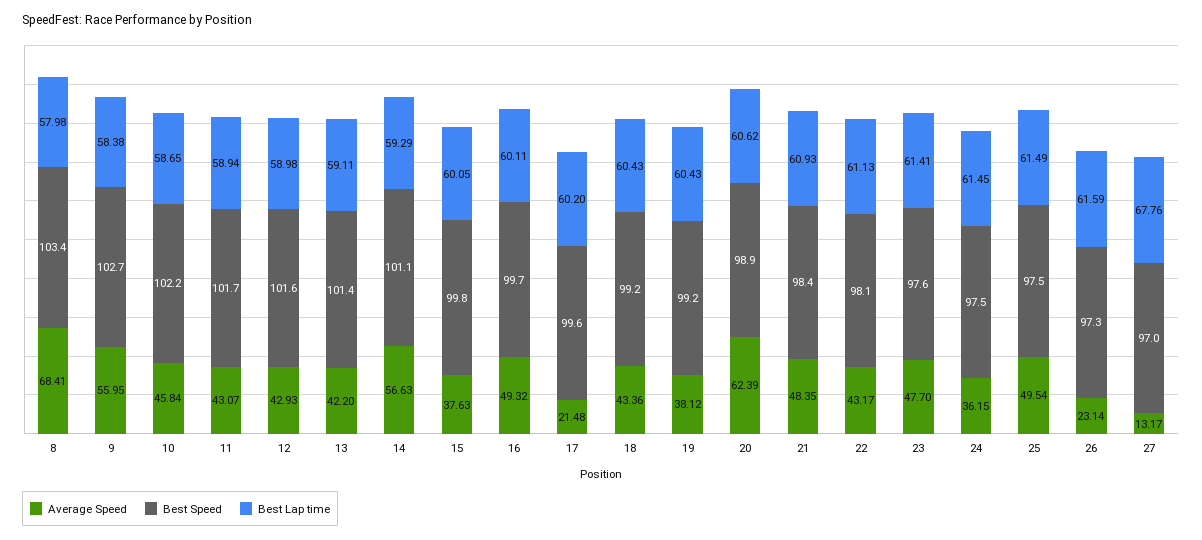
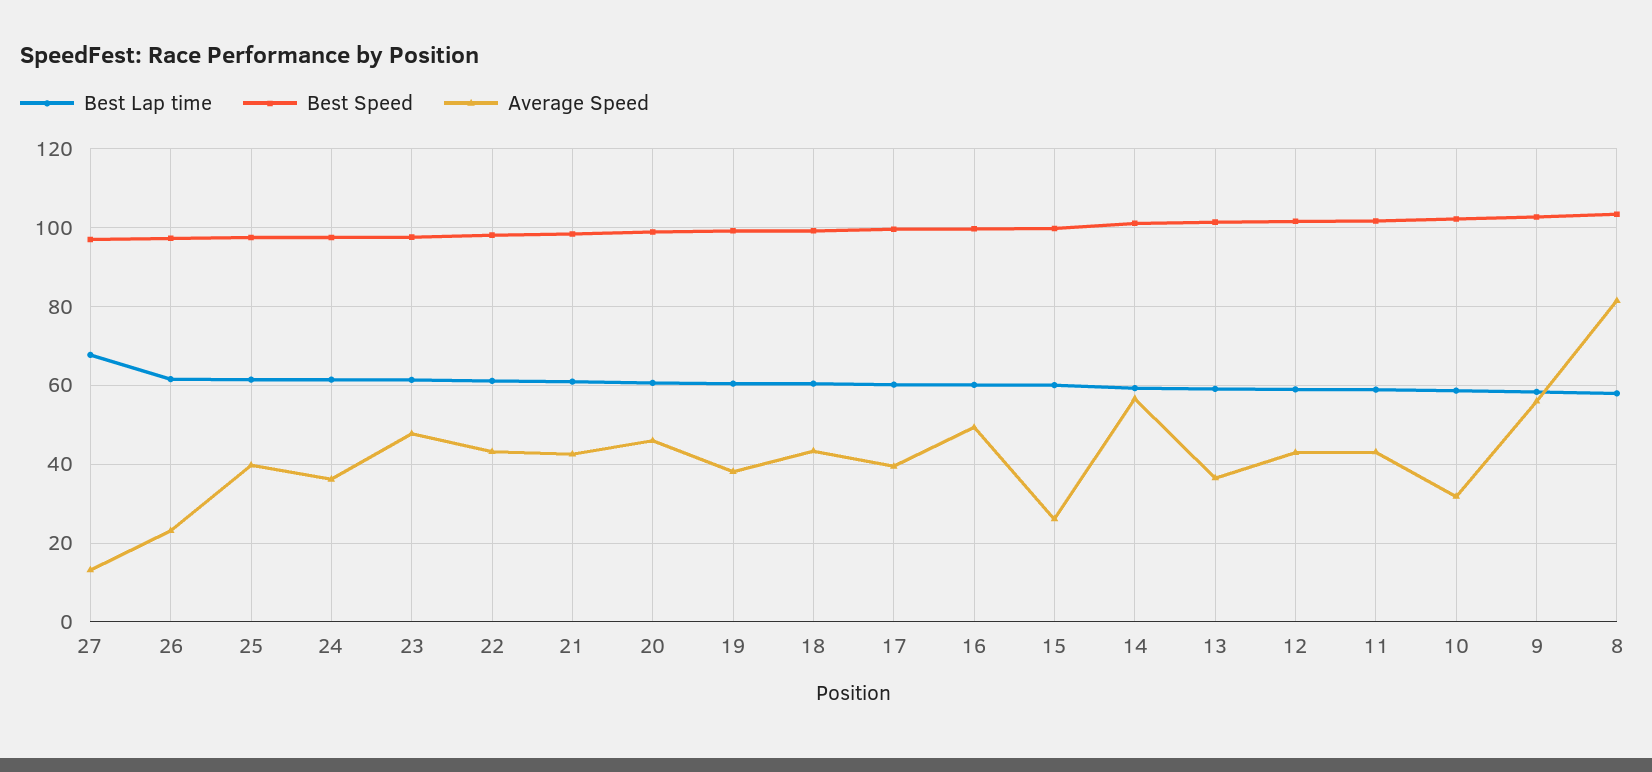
  {
    "Average Speed": {
-     "8": 68.41,
+     "8": 82,
      "9": 55.95,
-     "10": 45.84,
+     "10": 32,
      "11": 43.07,
      "12": 42.93,
-     "13": 42.2,
+     "13": 36,
      "14": 56.63,
-     "15": 37.63,
+     "15": 26,
      "16": 49.32,
-     "17": 21.48,
+     "17": 40,
      "18": 43.36,
      "19": 38.12,
-     "20": 62.39,
+     "20": 46,
-     "21": 48.35,
+     "21": 42,
      "22": 43.17,
      "23": 47.7,
      "24": 36.15,
-     "25": 49.54,
+     "25": 40,
      "26": 23.14,
      "27": 13.17
    },
    "Best Speed": {
      "8": 103.4,
      "9": 102.7,
      "10": 102.2,
      "11": 101.7,
      "12": 101.6,
      "13": 101.4,
      "14": 101.1,
      "15": 99.8,
      "16": 99.7,
      "17": 99.6,
      "18": 99.2,
      "19": 99.2,
      "20": 98.9,
      "21": 98.4,
      "22": 98.1,
      "23": 97.6,
      "24": 97.5,
      "25": 97.5,
      "26": 97.3,
      "27": 97
    },
    "Best Lap time": {
      "8": 57.98,
      "9": 58.38,
      "10": 58.65,
      "11": 58.94,
      "12": 58.98,
      "13": 59.11,
      "14": 59.29,
      "15": 60.05,
      "16": 60.11,
      "17": 60.2,
      "18": 60.43,
      "19": 60.43,
      "20": 60.62,
      "21": 60.93,
      "22": 61.13,
      "23": 61.41,
      "24": 61.45,
      "25": 61.49,
      "26": 61.59,
      "27": 67.76
    }
  }

